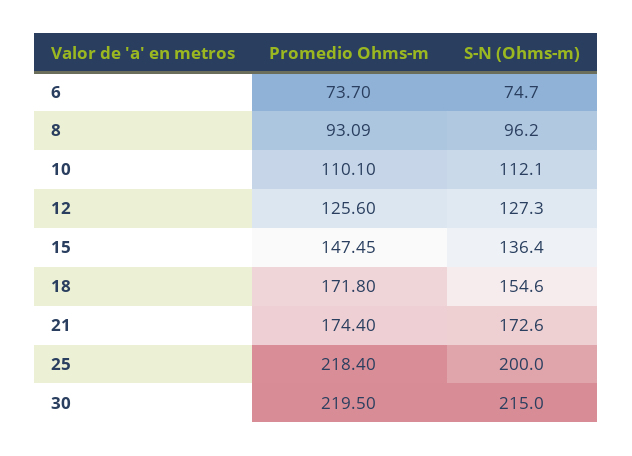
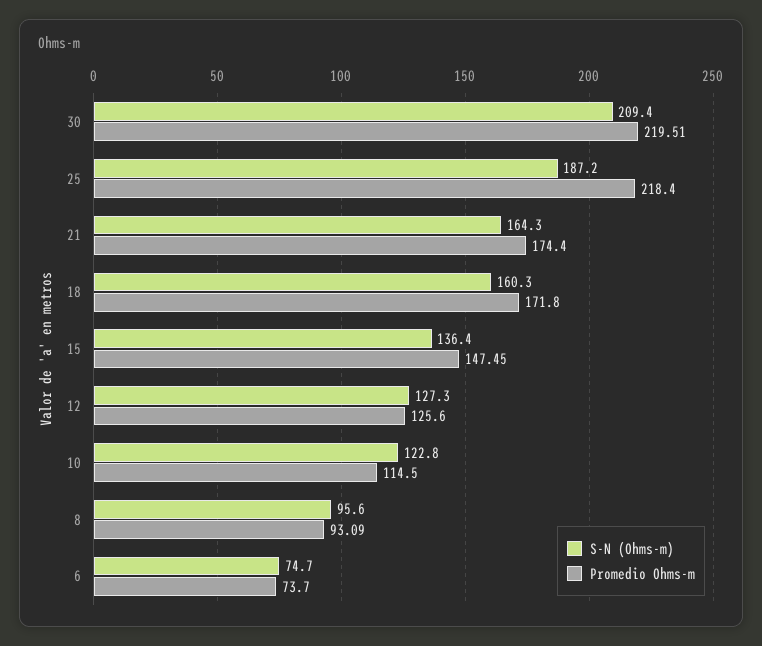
  {
    "Promedio Ohms-m": {
      "6": 73.7,
      "8": 93.09,
-     "10": 110.1,
+     "10": 114.5,
      "12": 125.6,
      "15": 147.45,
      "18": 171.8,
      "21": 174.4,
      "25": 218.4,
-     "30": 219.5
+     "30": 219.51
    },
    "S-N (Ohms-m)": {
      "6": 74.7,
-     "8": 96.2,
+     "8": 95.6,
-     "10": 112.1,
+     "10": 122.8,
      "12": 127.3,
      "15": 136.4,
-     "18": 154.6,
+     "18": 160.3,
-     "21": 172.6,
+     "21": 164.3,
-     "25": 200,
+     "25": 187.2,
-     "30": 215
+     "30": 209.4
    }
  }

